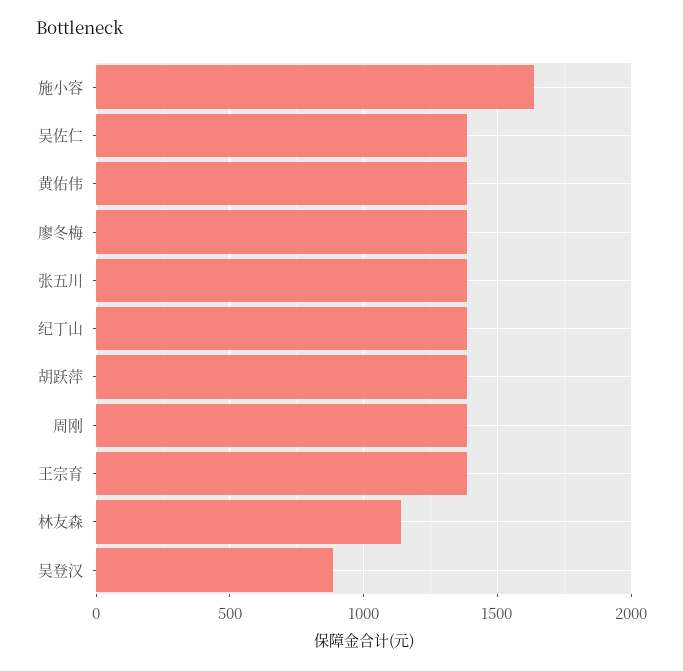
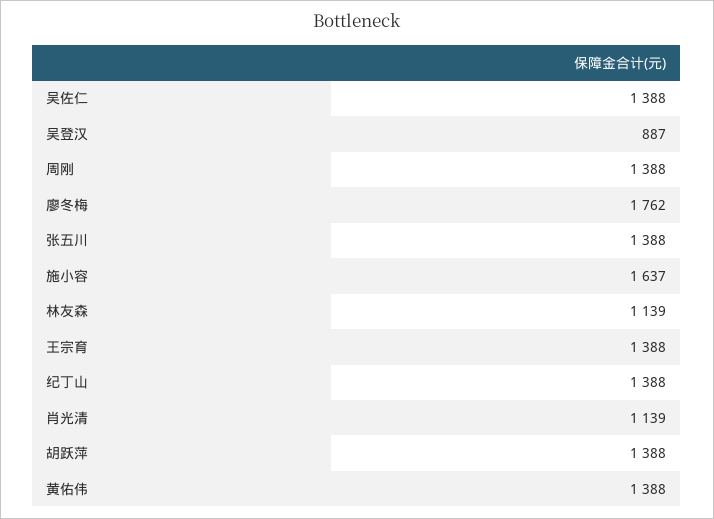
  {
    "施小容": 1637,
    "吴佐仁": 1388,
    "黄佑伟": 1388,
-   "廖冬梅": 1400,
+   "廖冬梅": 1762,
    "张五川": 1388,
    "纪丁山": 1388,
    "胡跃萍": 1388,
    "周刚": 1388,
    "王宗育": 1388,
    "林友森": 1139,
-   "吴登汉": 887
+   "吴登汉": 887,
+   "肖光清": 1139
  }

